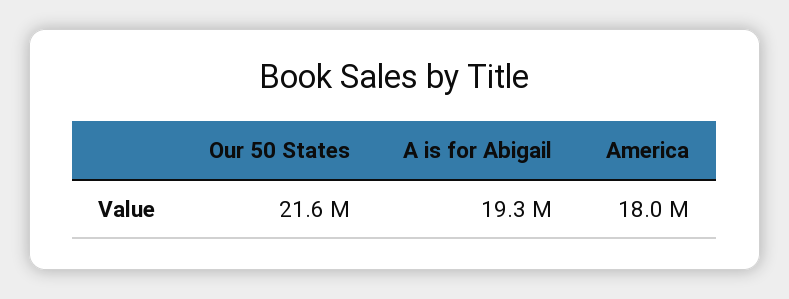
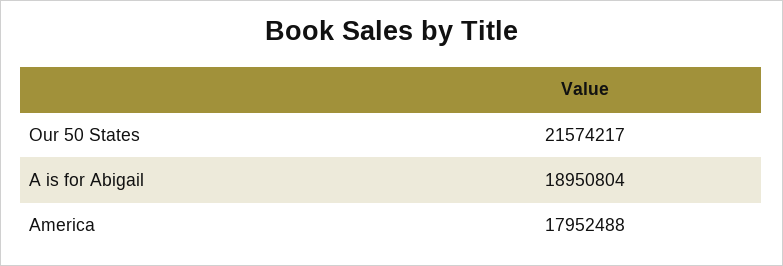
  {
    "Our 50 States": 21574217,
-   "A is for Abigail": 19300000,
+   "A is for Abigail": 18950804,
    "America": 17952488
  }

